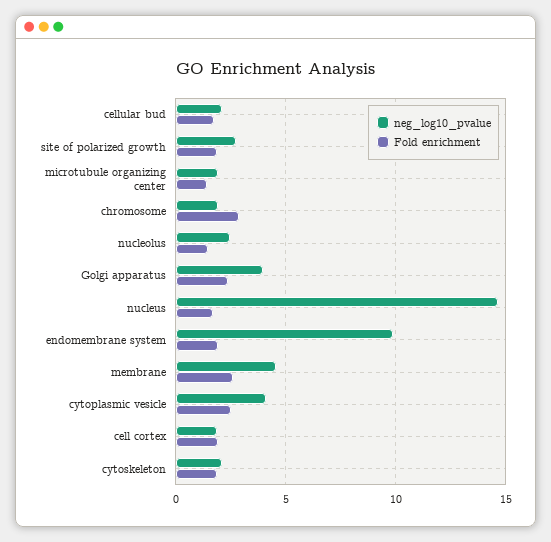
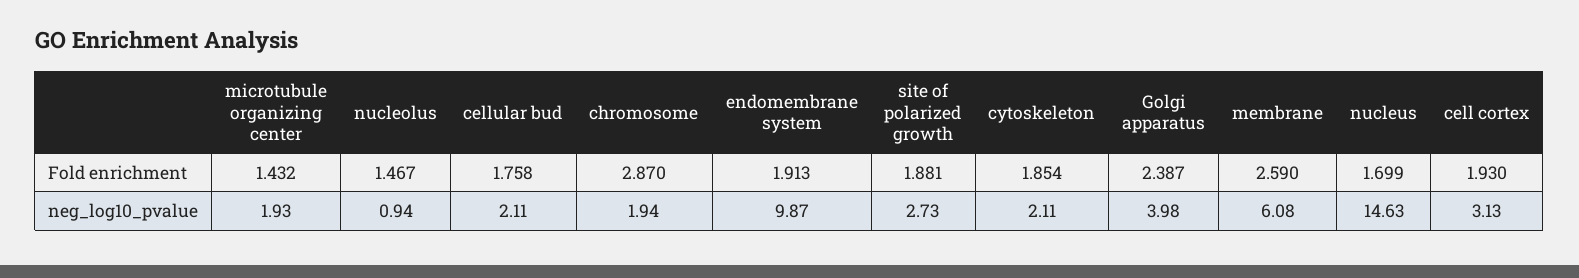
  {
    "neg_log10_pvalue": {
      "cellular bud": 2.11,
      "site of polarized growth": 2.73,
      "microtubule organizing center": 1.93,
      "chromosome": 1.94,
-     "nucleolus": 2.5,
+     "nucleolus": 0.94,
      "Golgi apparatus": 3.98,
      "nucleus": 14.63,
      "endomembrane system": 9.87,
-     "membrane": 4.5,
+     "membrane": 6.08,
-     "cytoplasmic vesicle": 4,
-     "cell cortex": 2,
+     "cell cortex": 3.13,
      "cytoskeleton": 2.11
    },
    "Fold enrichment": {
      "cellular bud": 1.758,
      "site of polarized growth": 1.881,
      "microtubule organizing center": 1.432,
      "chromosome": 2.87,
      "nucleolus": 1.467,
      "Golgi apparatus": 2.387,
      "nucleus": 1.699,
      "endomembrane system": 1.913,
      "membrane": 2.59,
-     "cytoplasmic vesicle": 2.5,
      "cell cortex": 1.93,
      "cytoskeleton": 1.854
    }
  }

